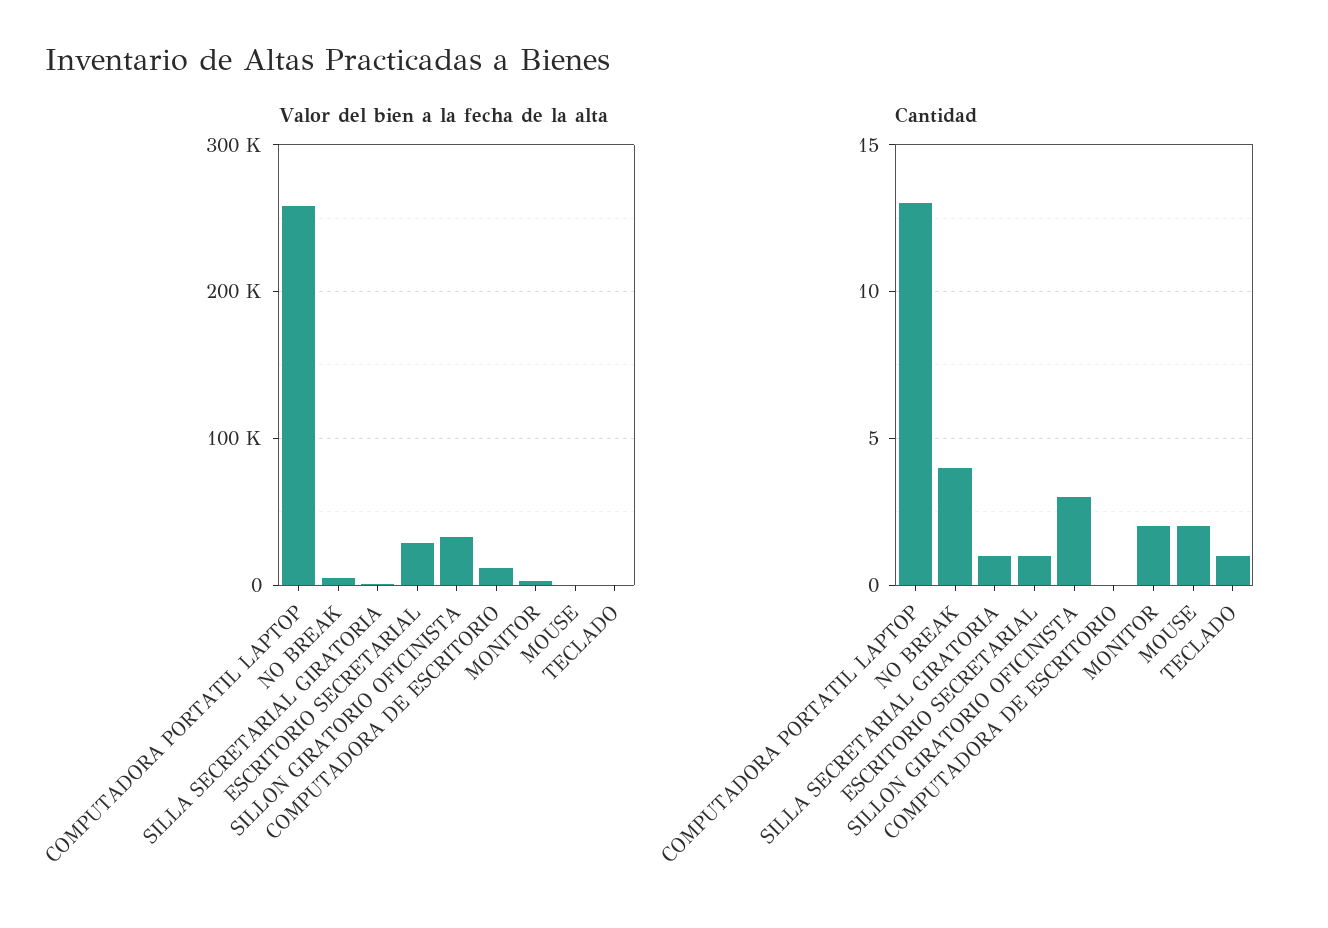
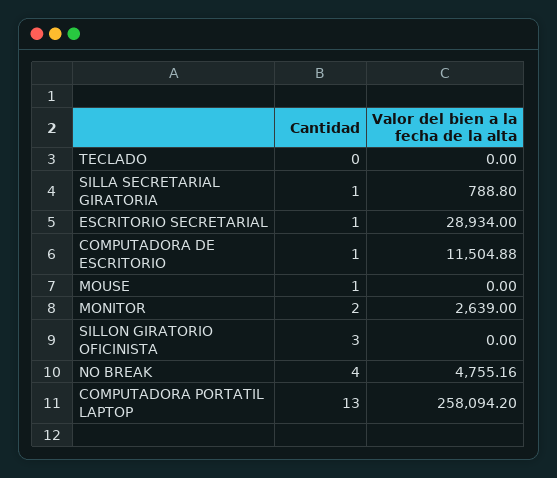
  {
    "Valor del bien a la fecha de la alta": {
      "COMPUTADORA PORTATIL LAPTOP": 258094.2,
      "NO BREAK": 4755.16,
      "SILLA SECRETARIAL GIRATORIA": 788.8,
      "ESCRITORIO SECRETARIAL": 28934,
-     "SILLON GIRATORIO OFICINISTA": 30000,
+     "SILLON GIRATORIO OFICINISTA": 0,
      "COMPUTADORA DE ESCRITORIO": 11504.88,
      "MONITOR": 2639,
      "MOUSE": 0,
      "TECLADO": 0
    },
    "Cantidad": {
      "COMPUTADORA PORTATIL LAPTOP": 13,
      "NO BREAK": 4,
      "SILLA SECRETARIAL GIRATORIA": 1,
      "ESCRITORIO SECRETARIAL": 1,
      "SILLON GIRATORIO OFICINISTA": 3,
-     "COMPUTADORA DE ESCRITORIO": 0,
+     "COMPUTADORA DE ESCRITORIO": 1,
      "MONITOR": 2,
-     "MOUSE": 2,
+     "MOUSE": 1,
-     "TECLADO": 1
+     "TECLADO": 0
    }
  }

